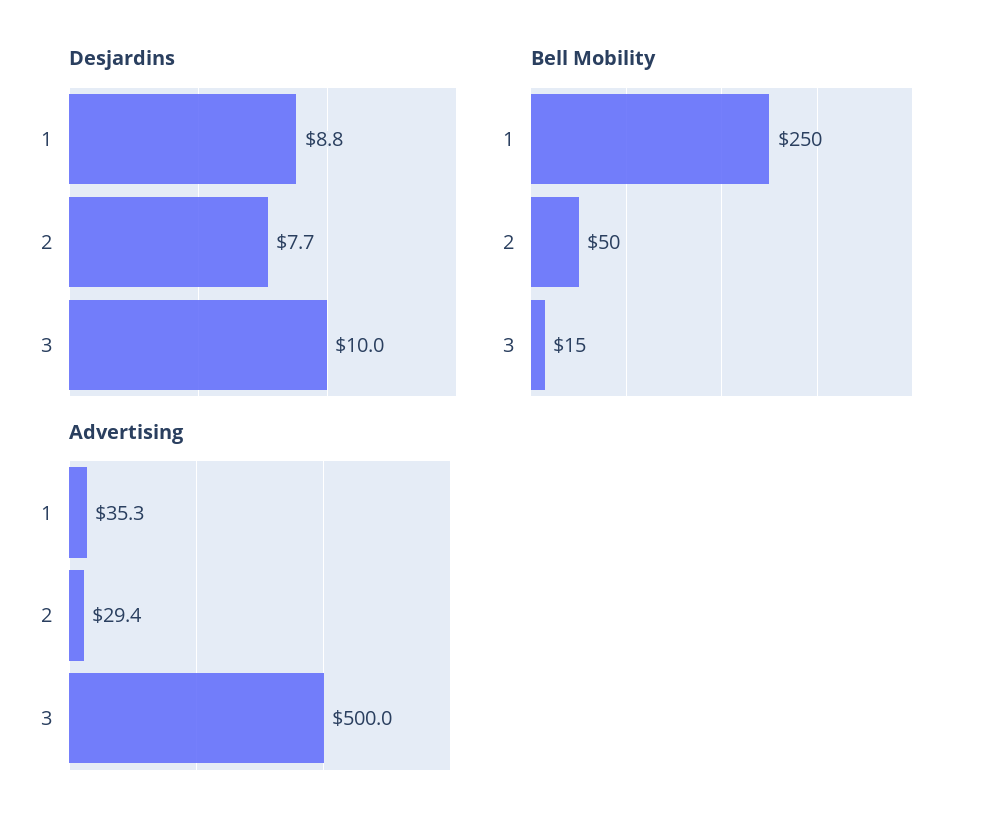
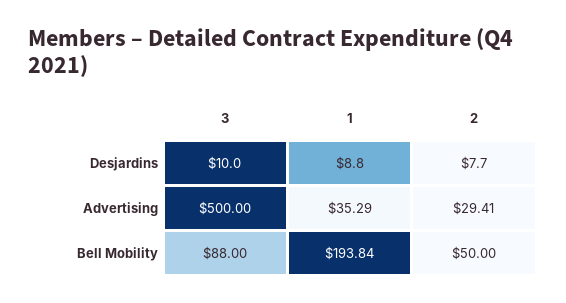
  {
    "Desjardins": {
      "1": 8.8,
      "2": 7.7,
      "3": 10
    },
    "Bell Mobility": {
-     "1": 250,
+     "1": 193.84,
      "2": 50,
-     "3": 15
+     "3": 88
    },
    "Advertising": {
      "1": 35.29,
      "2": 29.41,
      "3": 500
    }
  }

